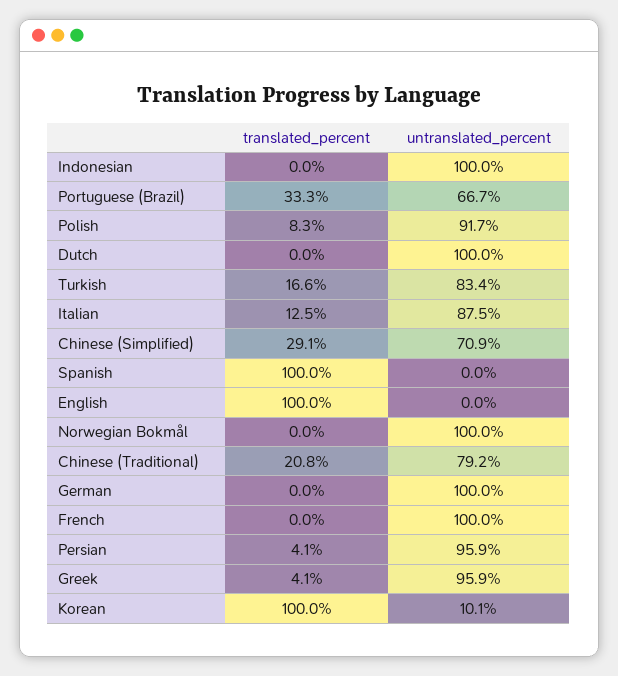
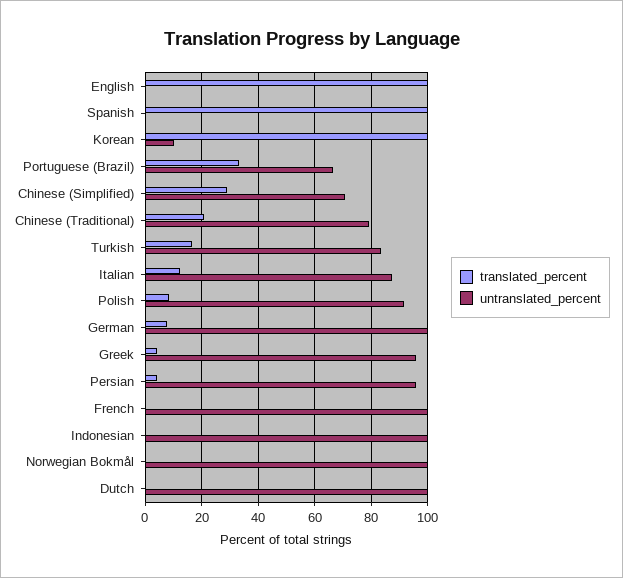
  {
    "translated_percent": {
      "Indonesian": 0,
      "Portuguese (Brazil)": 33.3,
      "Polish": 8.3,
      "Dutch": 0,
      "Turkish": 16.6,
      "Italian": 12.5,
      "Chinese (Simplified)": 29.1,
      "Spanish": 100,
      "English": 100,
      "Norwegian Bokmål": 0,
      "Chinese (Traditional)": 20.8,
-     "German": 0,
+     "German": 7.5,
      "French": 0,
      "Persian": 4.1,
      "Greek": 4.1,
      "Korean": 100
    },
    "untranslated_percent": {
      "Indonesian": 100,
      "Portuguese (Brazil)": 66.7,
      "Polish": 91.7,
      "Dutch": 100,
      "Turkish": 83.4,
      "Italian": 87.5,
      "Chinese (Simplified)": 70.9,
      "Spanish": 0,
      "English": 0,
      "Norwegian Bokmål": 100,
      "Chinese (Traditional)": 79.2,
      "German": 100,
      "French": 100,
      "Persian": 95.9,
      "Greek": 95.9,
      "Korean": 10.1
    }
  }

